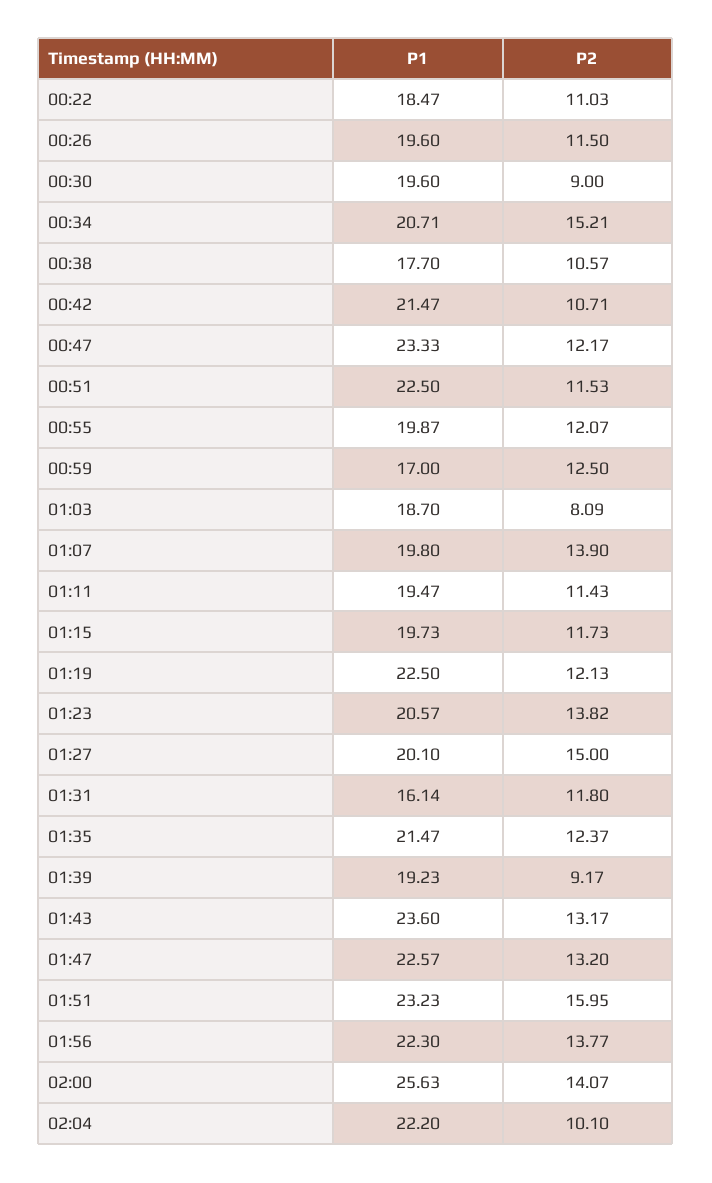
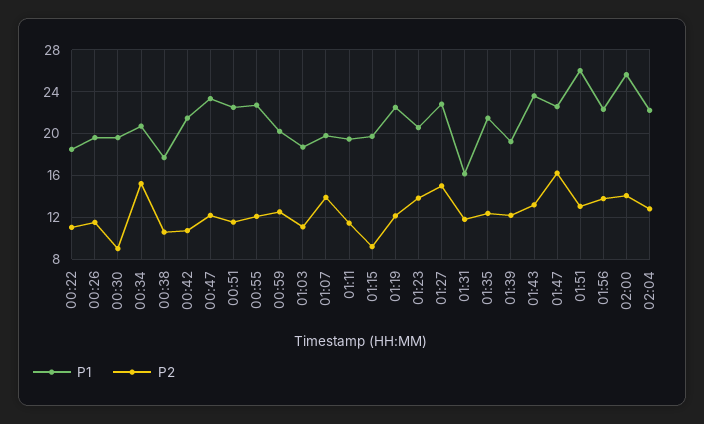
  {
    "P1": {
      "00:22": 18.47,
      "00:26": 19.6,
      "00:30": 19.6,
      "00:34": 20.71,
      "00:38": 17.7,
      "00:42": 21.47,
      "00:47": 23.33,
      "00:51": 22.5,
-     "00:55": 19.87,
+     "00:55": 23,
-     "00:59": 17,
+     "00:59": 20,
      "01:03": 18.7,
      "01:07": 19.8,
      "01:11": 19.47,
      "01:15": 19.73,
      "01:19": 22.5,
      "01:23": 20.57,
-     "01:27": 20.1,
+     "01:27": 23,
      "01:31": 16.14,
      "01:35": 21.47,
      "01:39": 19.23,
      "01:43": 23.6,
      "01:47": 22.57,
-     "01:51": 23.23,
+     "01:51": 26,
      "01:56": 22.3,
      "02:00": 25.63,
      "02:04": 22.2
    },
    "P2": {
      "00:22": 11.03,
      "00:26": 11.5,
      "00:30": 9,
      "00:34": 15.21,
      "00:38": 10.57,
      "00:42": 10.71,
      "00:47": 12.17,
      "00:51": 11.53,
      "00:55": 12.07,
      "00:59": 12.5,
-     "01:03": 8.09,
+     "01:03": 11,
      "01:07": 13.9,
      "01:11": 11.43,
-     "01:15": 11.73,
+     "01:15": 9,
      "01:19": 12.13,
      "01:23": 13.82,
      "01:27": 15,
      "01:31": 11.8,
      "01:35": 12.37,
-     "01:39": 9.17,
+     "01:39": 12,
      "01:43": 13.17,
-     "01:47": 13.2,
+     "01:47": 16,
-     "01:51": 15.95,
+     "01:51": 13,
      "01:56": 13.77,
      "02:00": 14.07,
-     "02:04": 10.1
+     "02:04": 13
    }
  }

